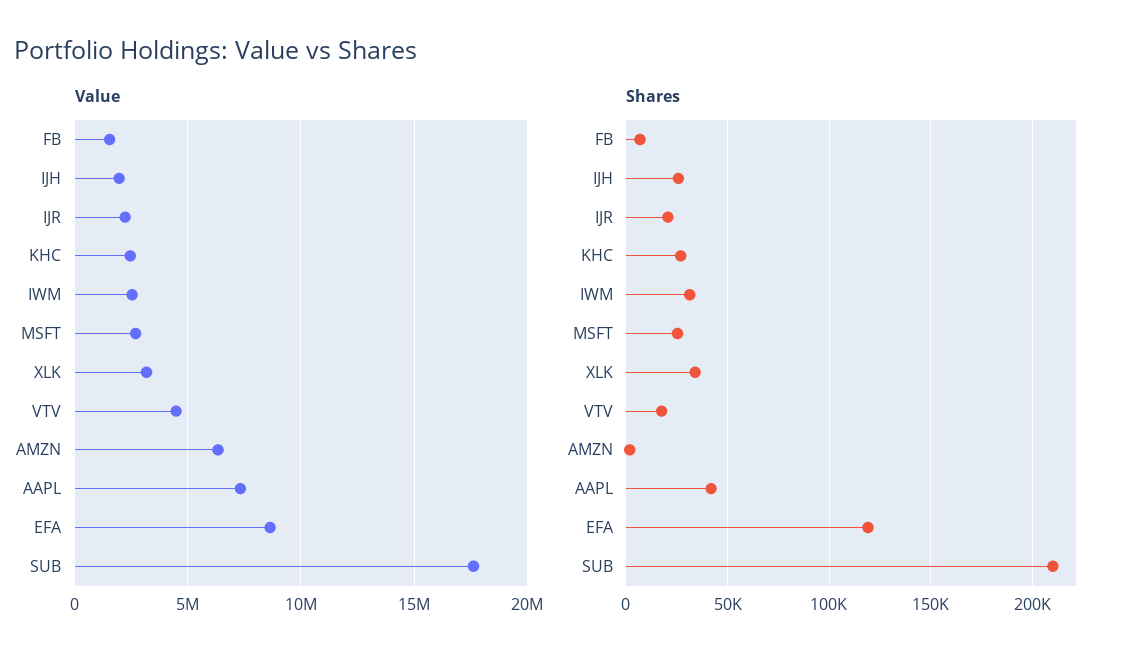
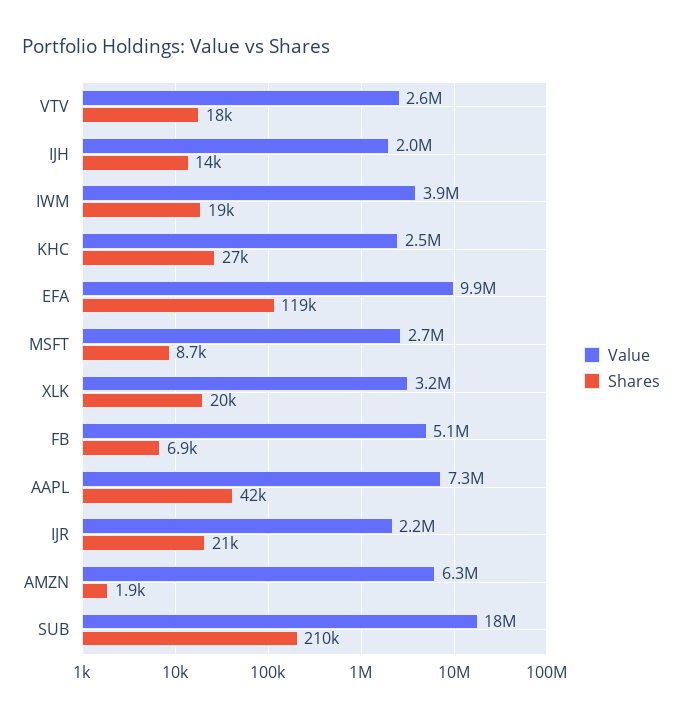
  {
    "Value": {
-     "FB": 1500000,
+     "FB": 5100000,
      "IJH": 2000000,
      "IJR": 2200000,
      "KHC": 2500000,
-     "IWM": 2500000,
+     "IWM": 3900000,
      "MSFT": 2700000,
      "XLK": 3200000,
-     "VTV": 4500000,
+     "VTV": 2600000,
      "AMZN": 6300000,
      "AAPL": 7300000,
-     "EFA": 8500000,
+     "EFA": 9900000,
      "SUB": 18000000
    },
    "Shares": {
      "FB": 6900,
-     "IJH": 25000,
+     "IJH": 14000,
      "IJR": 21000,
      "KHC": 27000,
-     "IWM": 30000,
+     "IWM": 19000,
-     "MSFT": 25000,
+     "MSFT": 8700,
-     "XLK": 35000,
+     "XLK": 20000,
      "VTV": 18000,
      "AMZN": 1900,
      "AAPL": 42000,
      "EFA": 119000,
      "SUB": 210000
    }
  }

